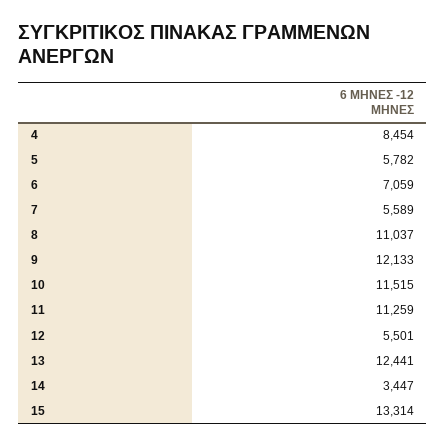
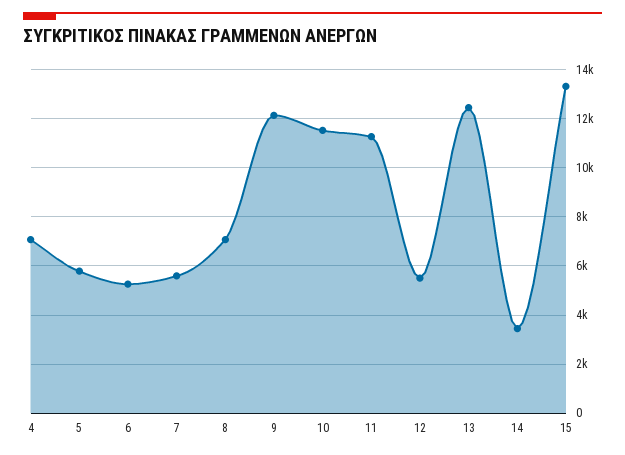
  {
-   "4": 8454,
+   "4": 7000,
    "5": 5782,
-   "6": 7059,
+   "6": 5250,
    "7": 5589,
-   "8": 11037,
+   "8": 7000,
    "9": 12133,
    "10": 11515,
    "11": 11259,
    "12": 5501,
    "13": 12441,
    "14": 3447,
    "15": 13314
  }

